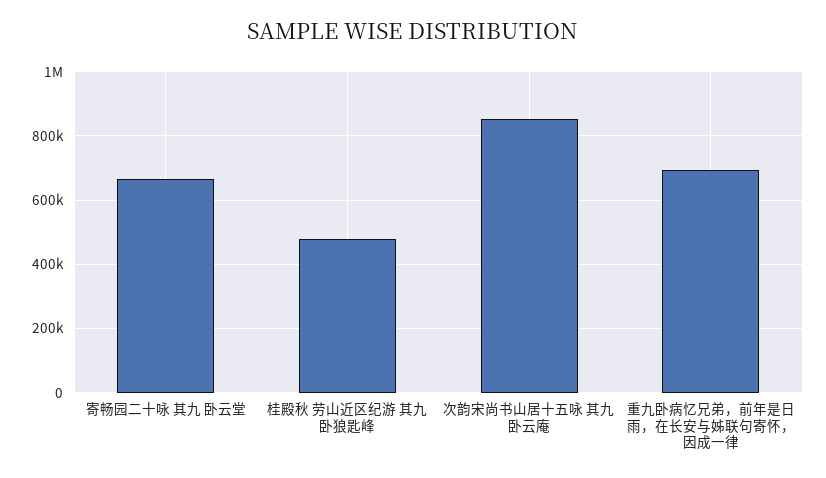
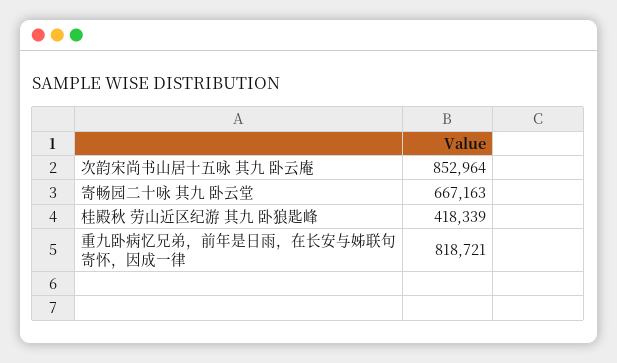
  {
    "寄畅园二十咏 其九 卧云堂": 667163,
-   "桂殿秋 劳山近区纪游 其九 卧狼匙峰": 480000,
+   "桂殿秋 劳山近区纪游 其九 卧狼匙峰": 418339,
    "次韵宋尚书山居十五咏 其九 卧云庵": 852964,
-   "重九卧病忆兄弟，前年是日雨，在长安与姊联句寄怀，因成一律": 700000
+   "重九卧病忆兄弟，前年是日雨，在长安与姊联句寄怀，因成一律": 818721
  }

